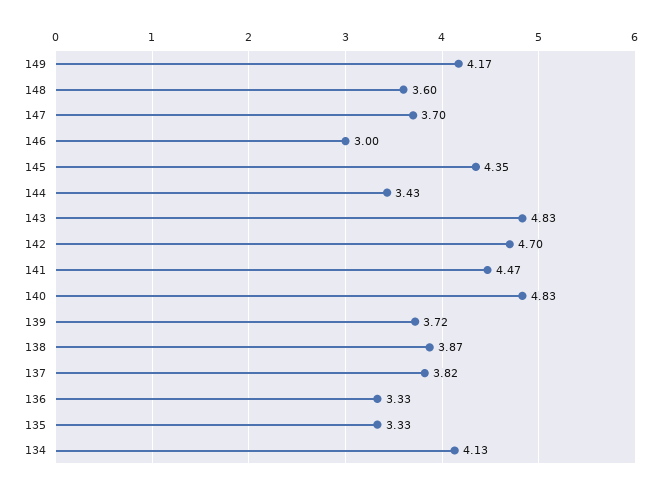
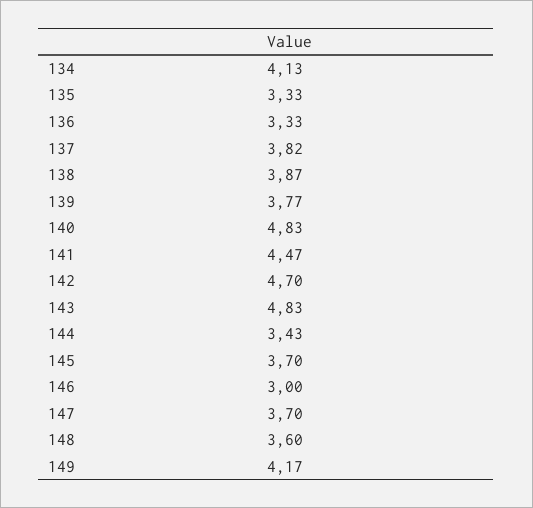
  {
    "149": 4.17,
    "148": 3.6,
    "147": 3.7,
    "146": 3,
-   "145": 4.35,
+   "145": 3.7,
    "144": 3.43,
    "143": 4.83,
    "142": 4.7,
    "141": 4.47,
    "140": 4.83,
-   "139": 3.72,
+   "139": 3.77,
    "138": 3.87,
    "137": 3.82,
    "136": 3.33,
    "135": 3.33,
    "134": 4.13
  }

